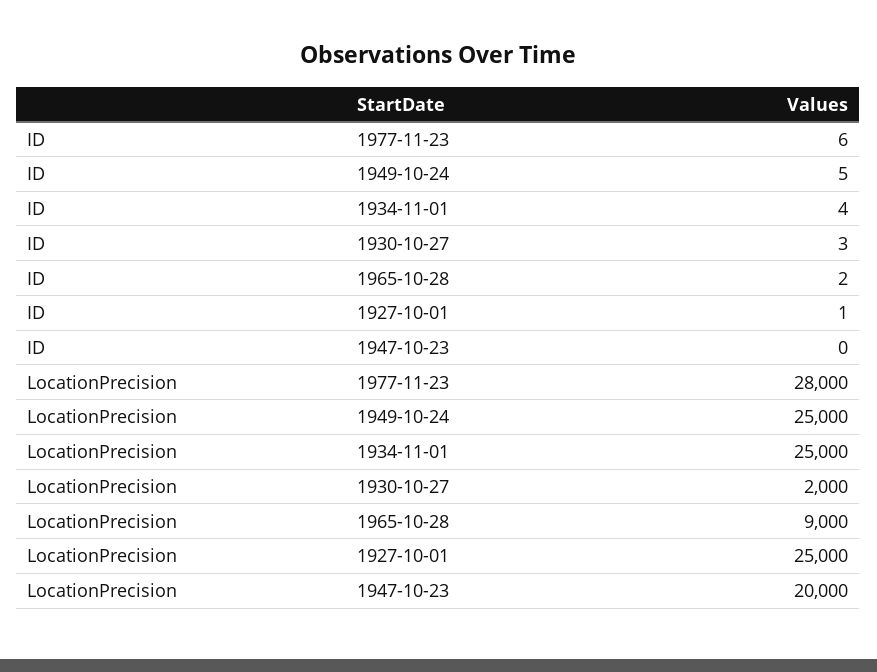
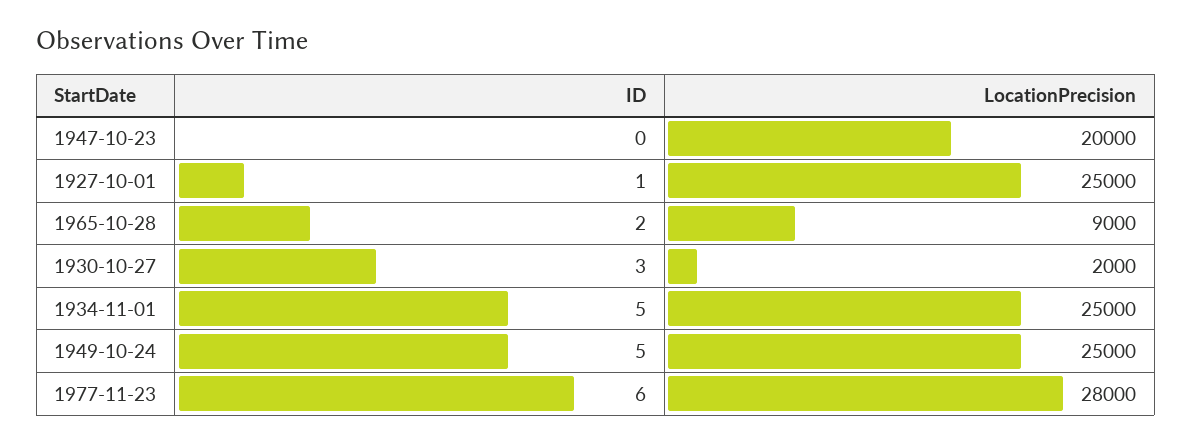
  {
    "ID": {
      "1977-11-23": 6,
      "1949-10-24": 5,
-     "1934-11-01": 4,
+     "1934-11-01": 5,
      "1930-10-27": 3,
      "1965-10-28": 2,
      "1927-10-01": 1,
      "1947-10-23": 0
    },
    "LocationPrecision": {
      "1977-11-23": 28000,
      "1949-10-24": 25000,
      "1934-11-01": 25000,
      "1930-10-27": 2000,
      "1965-10-28": 9000,
      "1927-10-01": 25000,
      "1947-10-23": 20000
    }
  }

